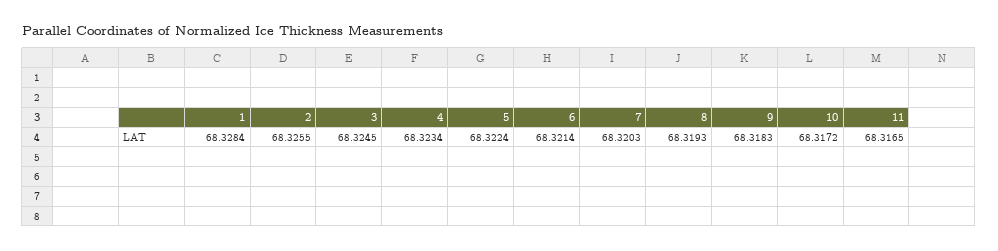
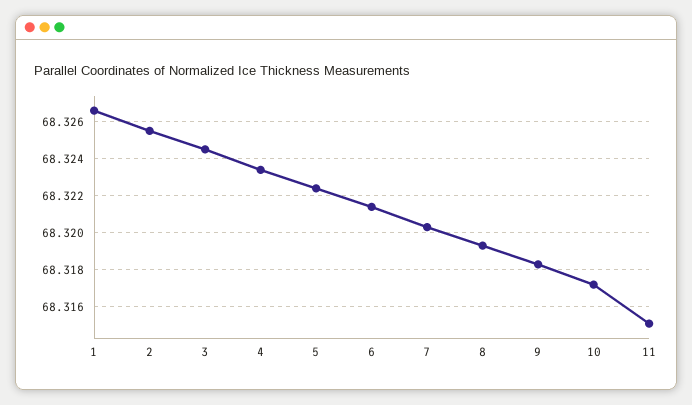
  {
-   "1": 68.3284,
+   "1": 68.3265,
    "2": 68.3255,
    "3": 68.3245,
    "4": 68.3234,
    "5": 68.3224,
    "6": 68.3214,
    "7": 68.3203,
    "8": 68.3193,
    "9": 68.3183,
    "10": 68.3172,
-   "11": 68.3165
+   "11": 68.315
  }

